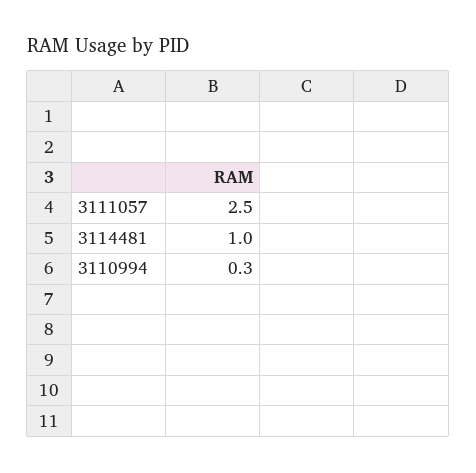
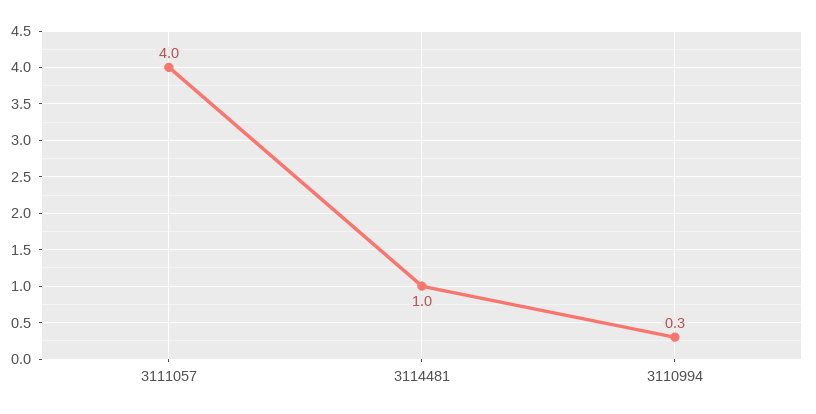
  {
-   "3111057": 2.5,
+   "3111057": 4,
    "3114481": 1,
    "3110994": 0.3
  }

